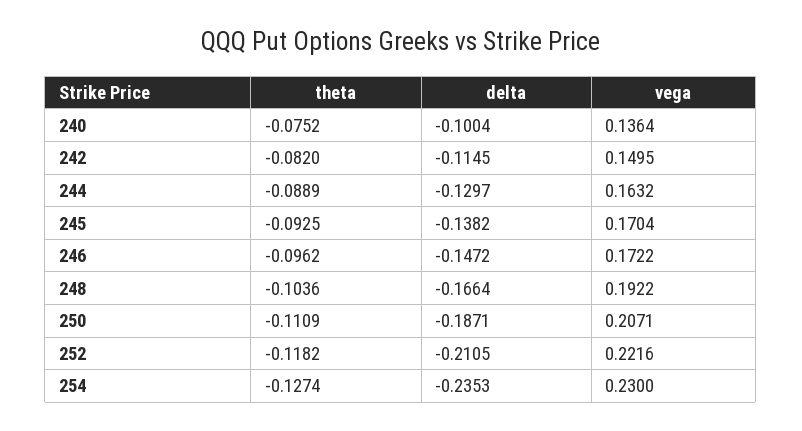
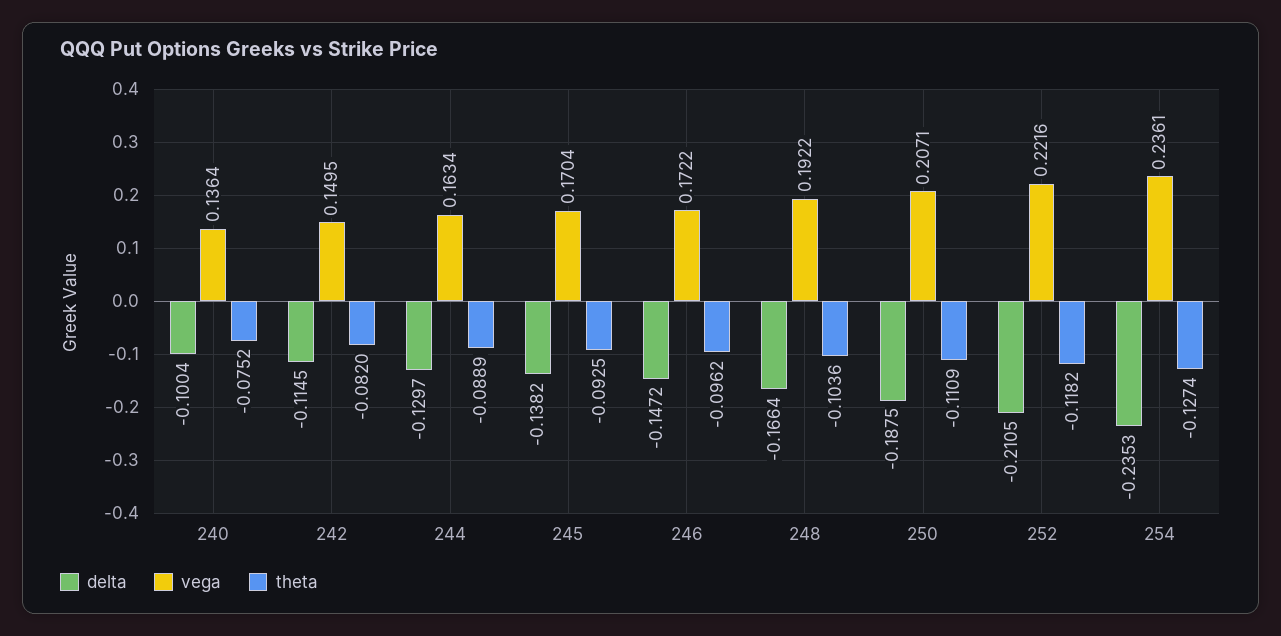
  {
    "theta": {
      "240": -0.0752,
      "242": -0.082,
      "244": -0.0889,
      "245": -0.0925,
      "246": -0.0962,
      "248": -0.1036,
      "250": -0.1109,
      "252": -0.1182,
      "254": -0.1274
    },
    "delta": {
      "240": -0.1004,
      "242": -0.1145,
      "244": -0.1297,
      "245": -0.1382,
      "246": -0.1472,
      "248": -0.1664,
-     "250": -0.1871,
+     "250": -0.1875,
      "252": -0.2105,
      "254": -0.2353
    },
    "vega": {
      "240": 0.1364,
      "242": 0.1495,
-     "244": 0.1632,
+     "244": 0.1634,
      "245": 0.1704,
      "246": 0.1722,
      "248": 0.1922,
      "250": 0.2071,
      "252": 0.2216,
-     "254": 0.23
+     "254": 0.2361
    }
  }

